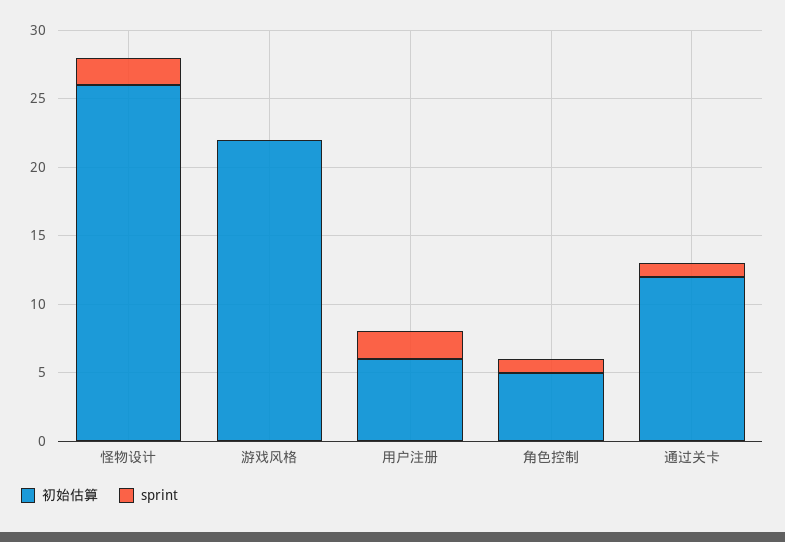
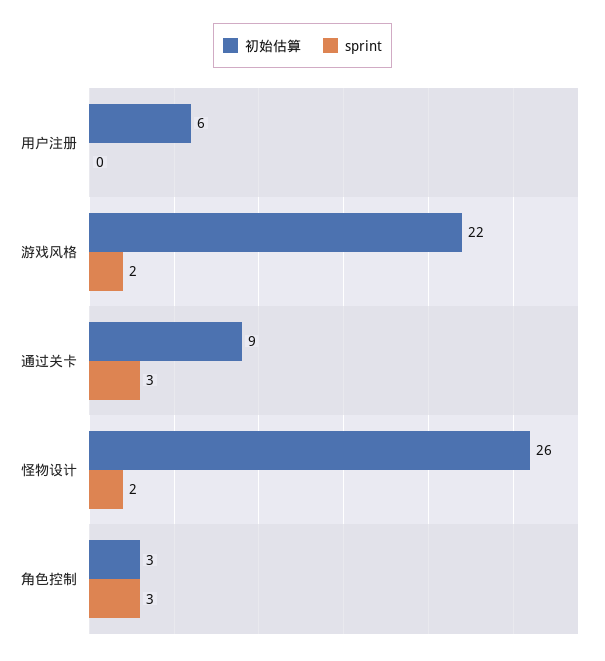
  {
    "初始估算": {
      "怪物设计": 26,
      "游戏风格": 22,
      "用户注册": 6,
-     "角色控制": 5,
+     "角色控制": 3,
-     "通过关卡": 12
+     "通过关卡": 9
    },
    "sprint": {
      "怪物设计": 2,
-     "游戏风格": 0,
+     "游戏风格": 2,
-     "用户注册": 2,
+     "用户注册": 0,
-     "角色控制": 1,
+     "角色控制": 3,
-     "通过关卡": 1
+     "通过关卡": 3
    }
  }

